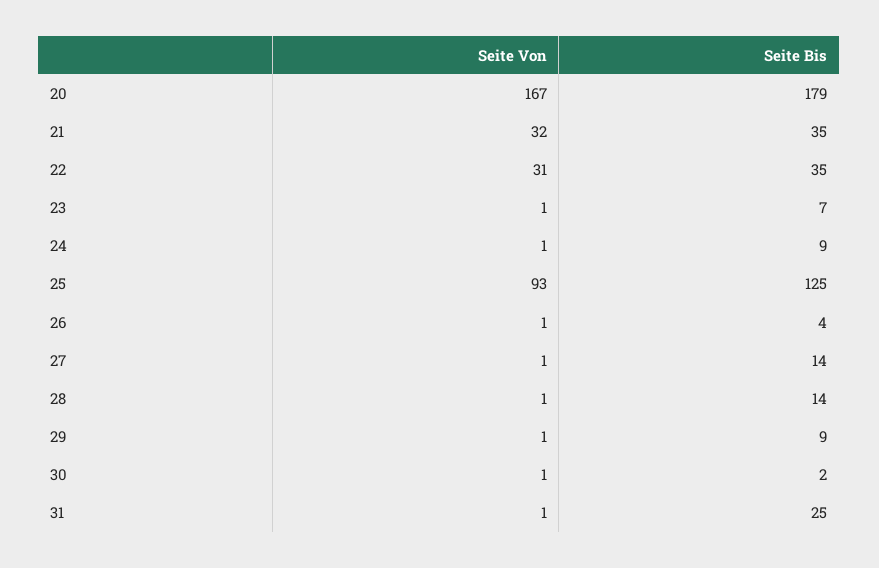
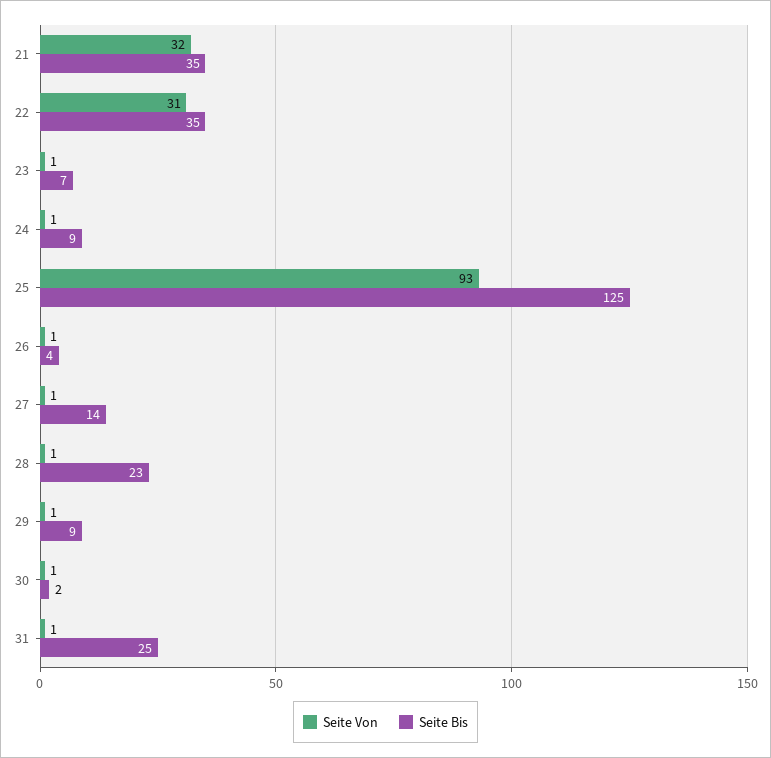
  {
    "Seite Von": {
-     "20": 167,
      "21": 32,
      "22": 31,
      "23": 1,
      "24": 1,
      "25": 93,
      "26": 1,
      "27": 1,
      "28": 1,
      "29": 1,
      "30": 1,
      "31": 1
    },
    "Seite Bis": {
-     "20": 179,
      "21": 35,
      "22": 35,
      "23": 7,
      "24": 9,
      "25": 125,
      "26": 4,
      "27": 14,
-     "28": 14,
+     "28": 23,
      "29": 9,
      "30": 2,
      "31": 25
    }
  }

